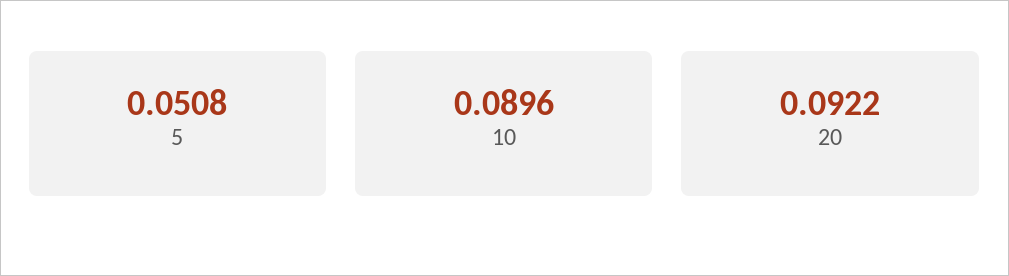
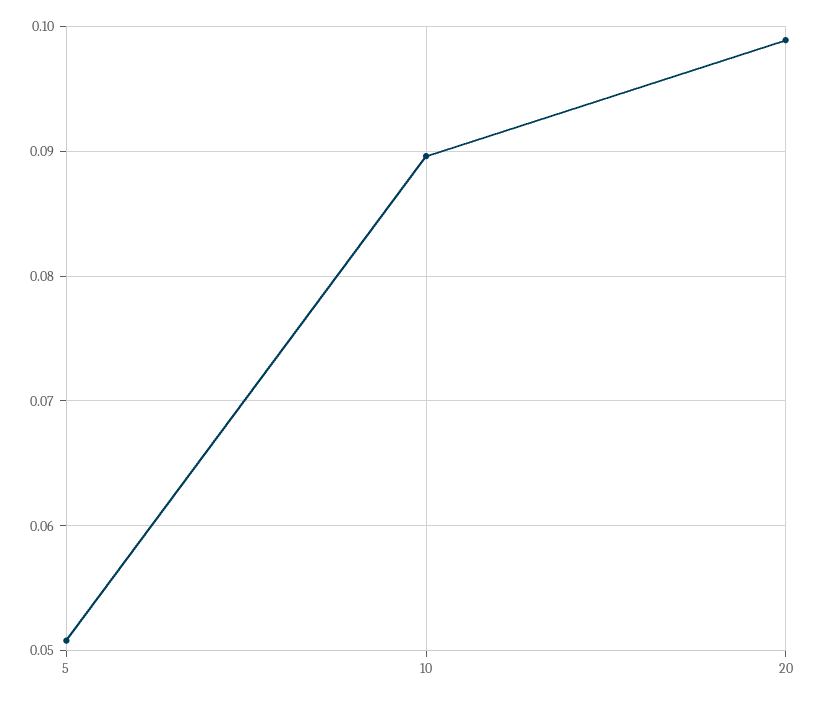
  {
    "5": 0.0508,
    "10": 0.0896,
-   "20": 0.0922
+   "20": 0.099
  }

